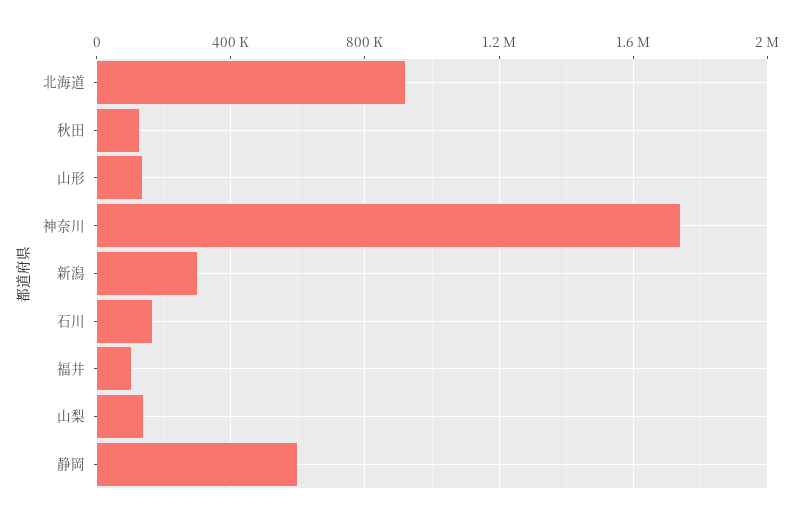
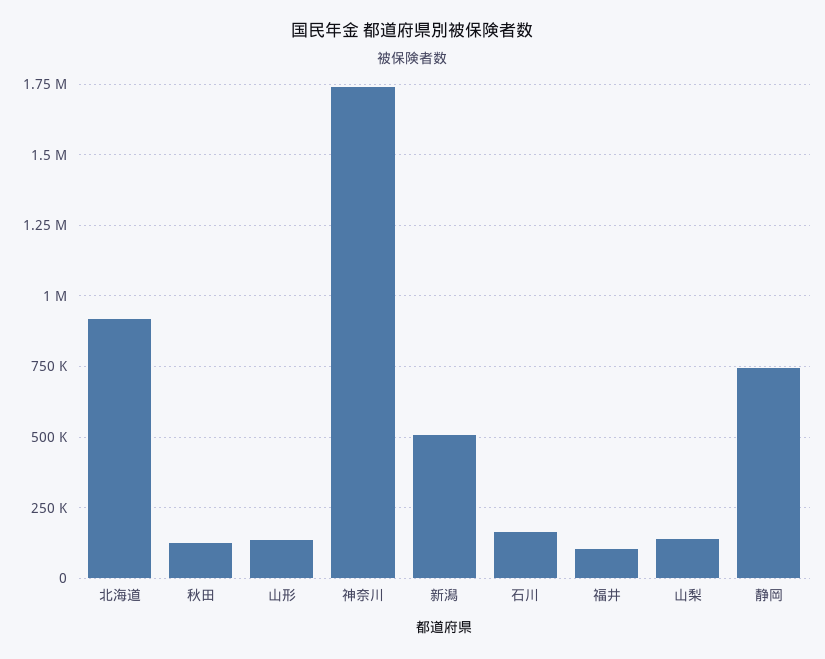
  {
    "北海道": 925000,
    "秋田": 125000,
    "山形": 125000,
    "神奈川": 1750000,
-   "新潟": 300000,
+   "新潟": 500000,
    "石川": 175000,
    "福井": 100000,
    "山梨": 150000,
-   "静岡": 600000
+   "静岡": 750000
  }

